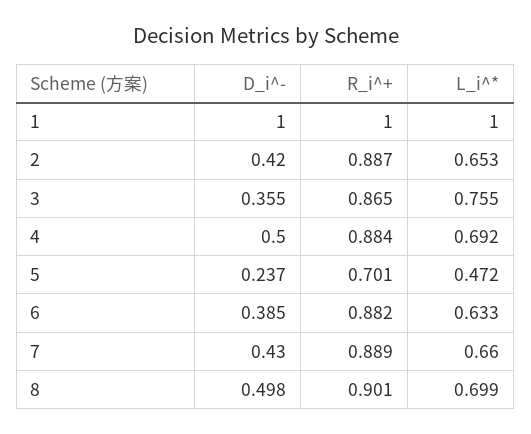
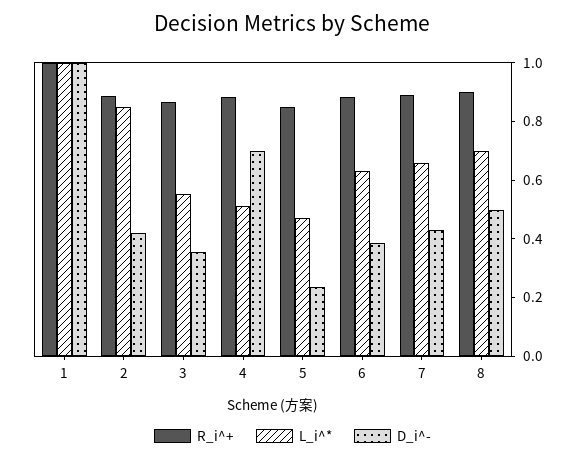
  {
    "D_i^-": {
      "1": 1,
      "2": 0.42,
      "3": 0.355,
-     "4": 0.5,
+     "4": 0.7,
      "5": 0.237,
      "6": 0.385,
      "7": 0.43,
      "8": 0.498
    },
    "R_i^+": {
      "1": 1,
      "2": 0.887,
      "3": 0.865,
      "4": 0.884,
-     "5": 0.701,
+     "5": 0.85,
      "6": 0.882,
      "7": 0.889,
      "8": 0.901
    },
    "L_i^*": {
      "1": 1,
-     "2": 0.653,
+     "2": 0.85,
-     "3": 0.755,
+     "3": 0.55,
-     "4": 0.692,
+     "4": 0.5,
      "5": 0.472,
      "6": 0.633,
      "7": 0.66,
      "8": 0.699
    }
  }

